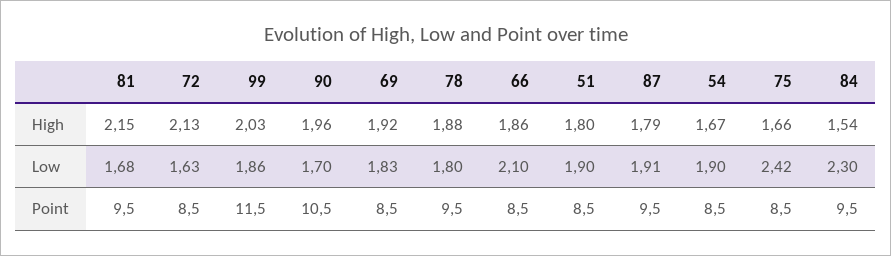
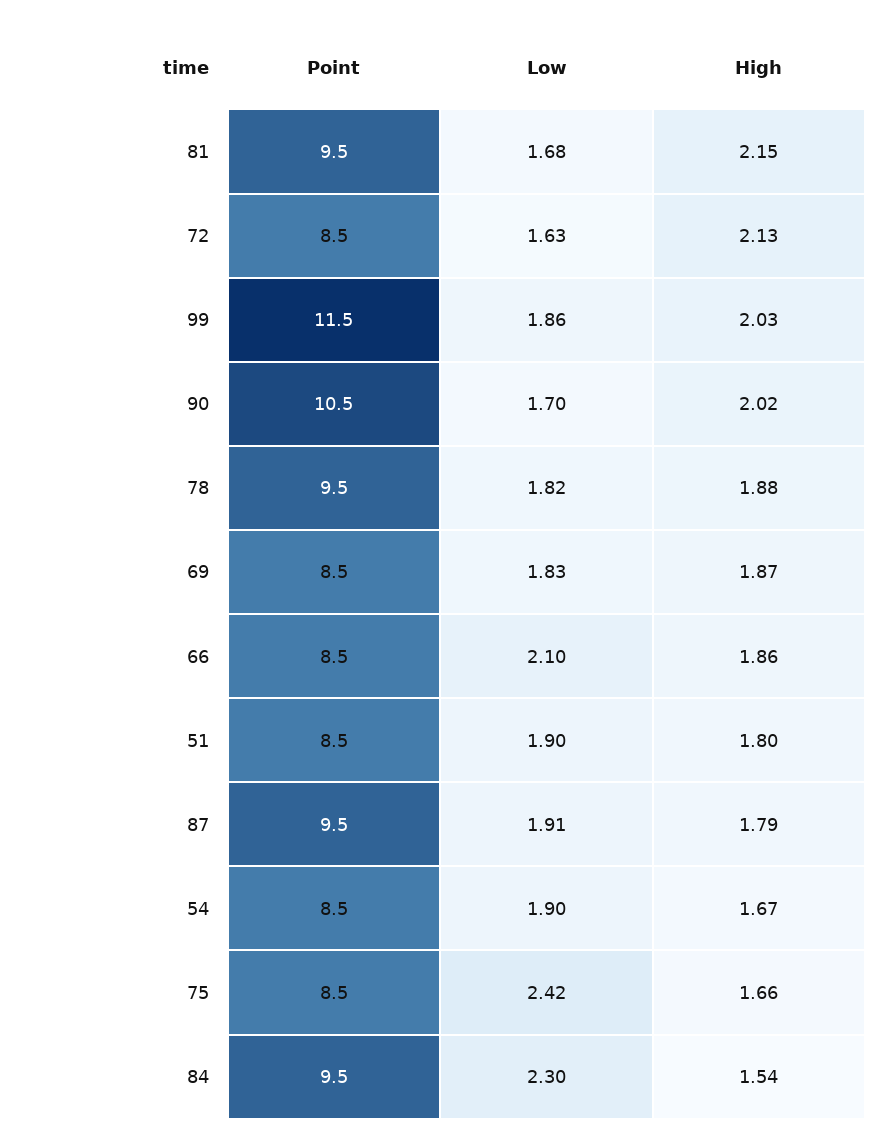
  {
    "81": {
      "High": 2.15,
      "Low": 1.68,
      "Point": 9.5
    },
    "72": {
      "High": 2.13,
      "Low": 1.63,
      "Point": 8.5
    },
    "99": {
      "High": 2.03,
      "Low": 1.86,
      "Point": 11.5
    },
    "90": {
-     "High": 1.96,
+     "High": 2.02,
      "Low": 1.7,
      "Point": 10.5
    },
    "69": {
-     "High": 1.92,
+     "High": 1.87,
      "Low": 1.83,
      "Point": 8.5
    },
    "78": {
      "High": 1.88,
-     "Low": 1.8,
+     "Low": 1.82,
      "Point": 9.5
    },
    "66": {
      "High": 1.86,
      "Low": 2.1,
      "Point": 8.5
    },
    "51": {
      "High": 1.8,
      "Low": 1.9,
      "Point": 8.5
    },
    "87": {
      "High": 1.79,
      "Low": 1.91,
      "Point": 9.5
    },
    "54": {
      "High": 1.67,
      "Low": 1.9,
      "Point": 8.5
    },
    "75": {
      "High": 1.66,
      "Low": 2.42,
      "Point": 8.5
    },
    "84": {
      "High": 1.54,
      "Low": 2.3,
      "Point": 9.5
    }
  }

